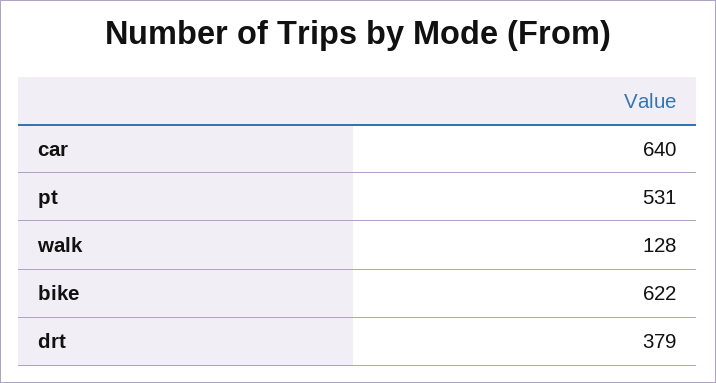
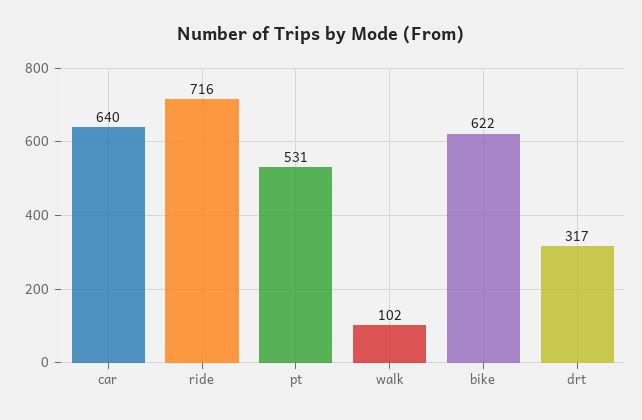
  {
    "car": 640,
    "pt": 531,
-   "walk": 128,
+   "walk": 102,
    "bike": 622,
-   "drt": 379
+   "drt": 317,
+   "ride": 716
  }

